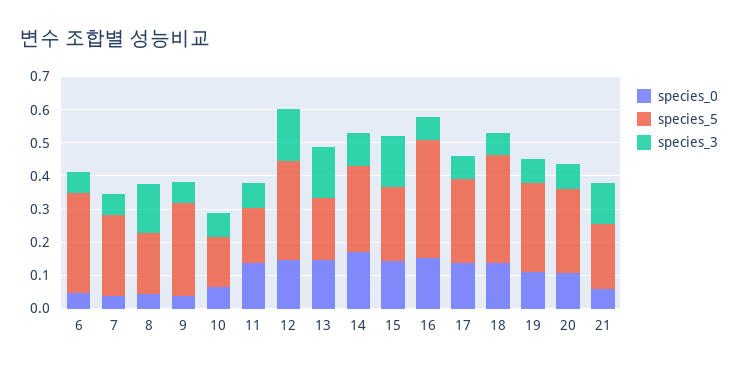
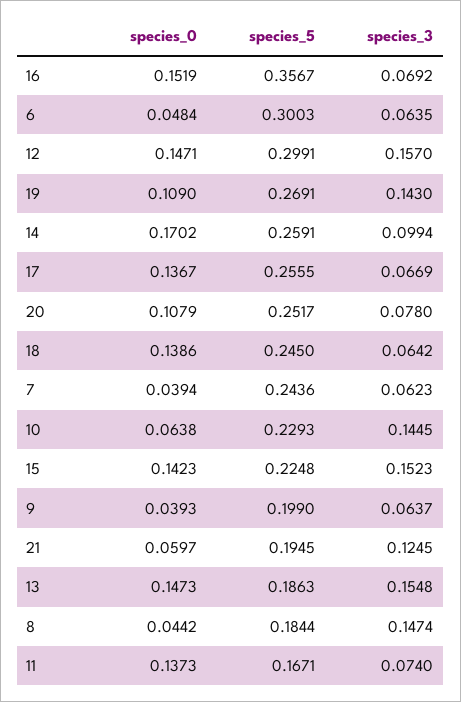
  {
    "species_0": {
      "6": 0.0484,
      "7": 0.0394,
      "8": 0.0442,
      "9": 0.0393,
      "10": 0.0638,
      "11": 0.1373,
      "12": 0.1471,
      "13": 0.1473,
      "14": 0.1702,
      "15": 0.1423,
      "16": 0.1519,
      "17": 0.1367,
      "18": 0.1386,
      "19": 0.109,
      "20": 0.1079,
      "21": 0.0597
    },
    "species_5": {
      "6": 0.3003,
      "7": 0.2436,
      "8": 0.1844,
-     "9": 0.275,
+     "9": 0.199,
-     "10": 0.15,
+     "10": 0.2293,
      "11": 0.1671,
      "12": 0.2991,
      "13": 0.1863,
      "14": 0.2591,
      "15": 0.2248,
      "16": 0.3567,
      "17": 0.2555,
-     "18": 0.325,
+     "18": 0.245,
      "19": 0.2691,
      "20": 0.2517,
      "21": 0.1945
    },
    "species_3": {
      "6": 0.0635,
      "7": 0.0623,
      "8": 0.1474,
      "9": 0.0637,
-     "10": 0.075,
+     "10": 0.1445,
      "11": 0.074,
      "12": 0.157,
      "13": 0.1548,
      "14": 0.0994,
      "15": 0.1523,
      "16": 0.0692,
      "17": 0.0669,
      "18": 0.0642,
-     "19": 0.075,
+     "19": 0.143,
      "20": 0.078,
      "21": 0.1245
    }
  }

